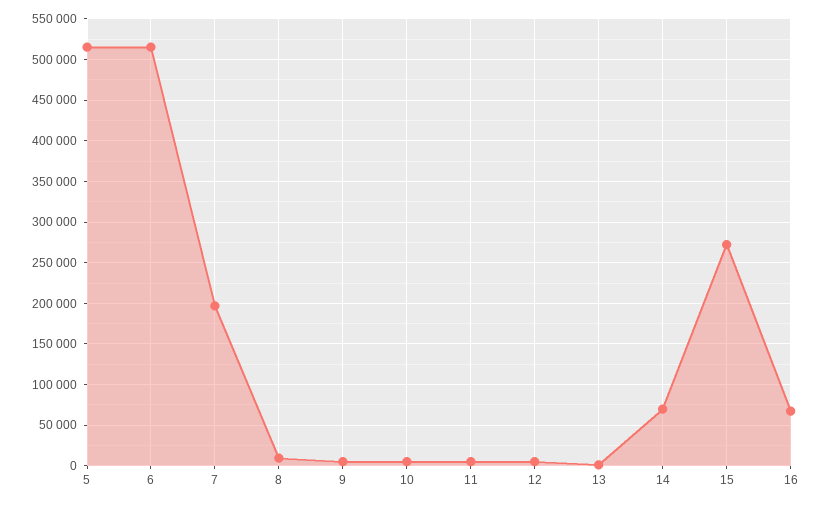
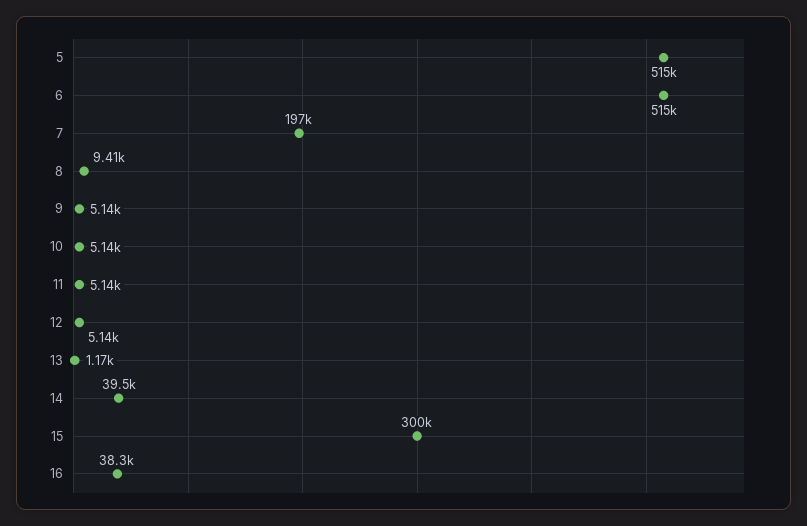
  {
    "5": 515000,
    "6": 515000,
    "7": 197000,
    "8": 9410,
    "9": 5140,
    "10": 5140,
    "11": 5140,
    "12": 5140,
    "13": 1170,
-   "14": 70000,
+   "14": 39500,
-   "15": 270000,
+   "15": 300000,
-   "16": 70000
+   "16": 38300
  }

